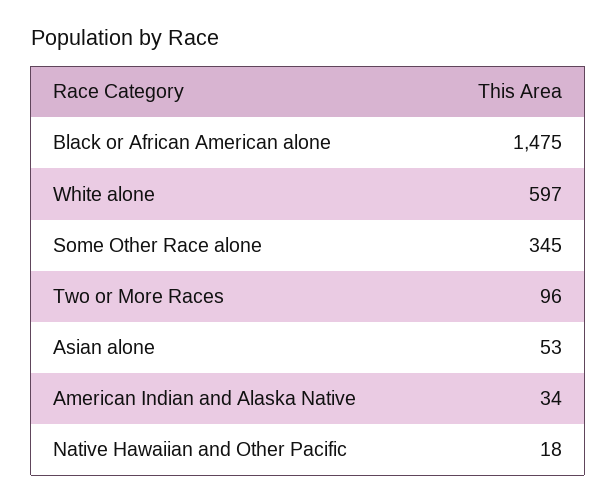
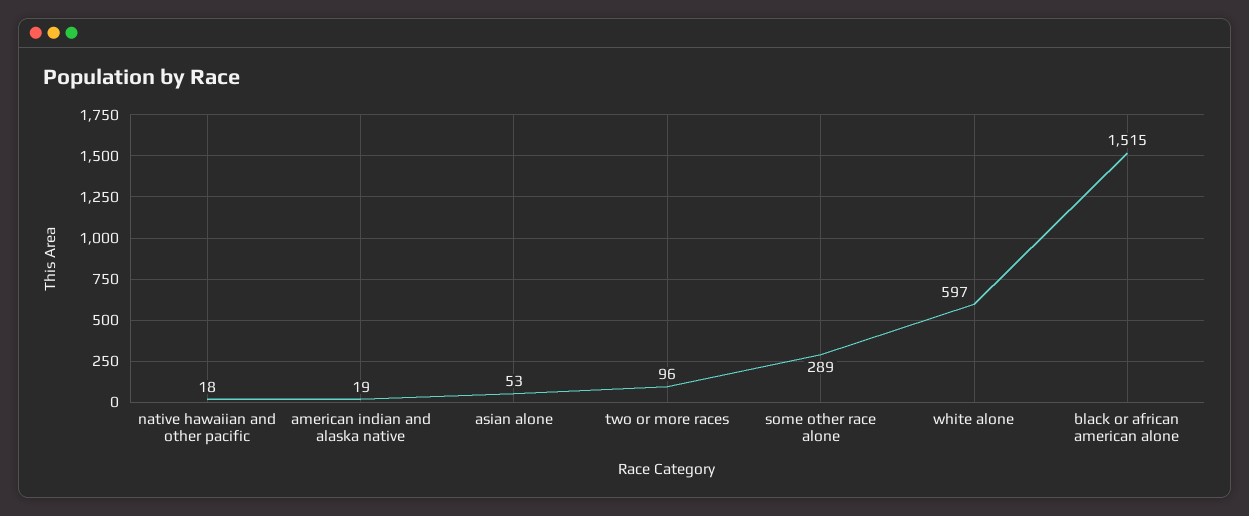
  {
-   "Black or African American alone": 1475,
+   "Black or African American alone": 1515,
    "White alone": 597,
-   "Some Other Race alone": 345,
+   "Some Other Race alone": 289,
    "Two or More Races": 96,
    "Asian alone": 53,
-   "American Indian and Alaska Native": 34,
+   "American Indian and Alaska Native": 19,
    "Native Hawaiian and Other Pacific": 18
  }

